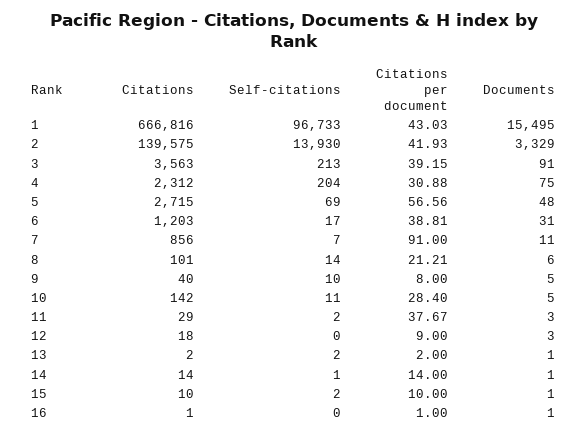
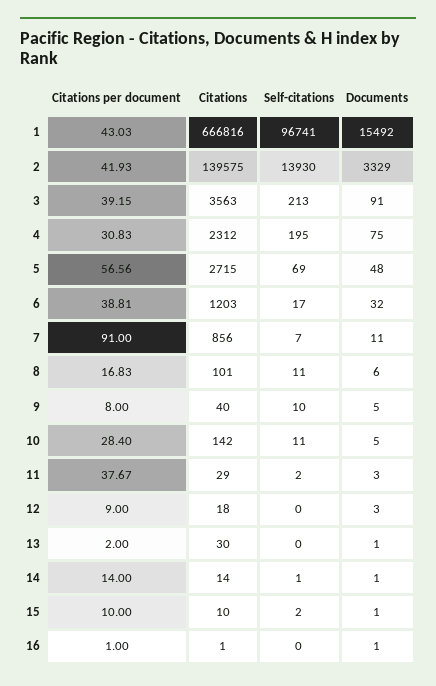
  {
    "Citations": {
      "1": 666816,
      "2": 139575,
      "3": 3563,
      "4": 2312,
      "5": 2715,
      "6": 1203,
      "7": 856,
      "8": 101,
      "9": 40,
      "10": 142,
      "11": 29,
      "12": 18,
-     "13": 2,
+     "13": 30,
      "14": 14,
      "15": 10,
      "16": 1
    },
    "Self-citations": {
-     "1": 96733,
+     "1": 96741,
      "2": 13930,
      "3": 213,
-     "4": 204,
+     "4": 195,
      "5": 69,
      "6": 17,
      "7": 7,
-     "8": 14,
+     "8": 11,
      "9": 10,
      "10": 11,
      "11": 2,
      "12": 0,
-     "13": 2,
+     "13": 0,
      "14": 1,
      "15": 2,
      "16": 0
    },
    "Citations per document": {
      "1": 43.03,
      "2": 41.93,
      "3": 39.15,
-     "4": 30.88,
+     "4": 30.83,
      "5": 56.56,
      "6": 38.81,
      "7": 91,
-     "8": 21.21,
+     "8": 16.83,
      "9": 8,
      "10": 28.4,
      "11": 37.67,
      "12": 9,
      "13": 2,
      "14": 14,
      "15": 10,
      "16": 1
    },
    "Documents": {
-     "1": 15495,
+     "1": 15492,
      "2": 3329,
      "3": 91,
      "4": 75,
      "5": 48,
-     "6": 31,
+     "6": 32,
      "7": 11,
      "8": 6,
      "9": 5,
      "10": 5,
      "11": 3,
      "12": 3,
      "13": 1,
      "14": 1,
      "15": 1,
      "16": 1
    }
  }

